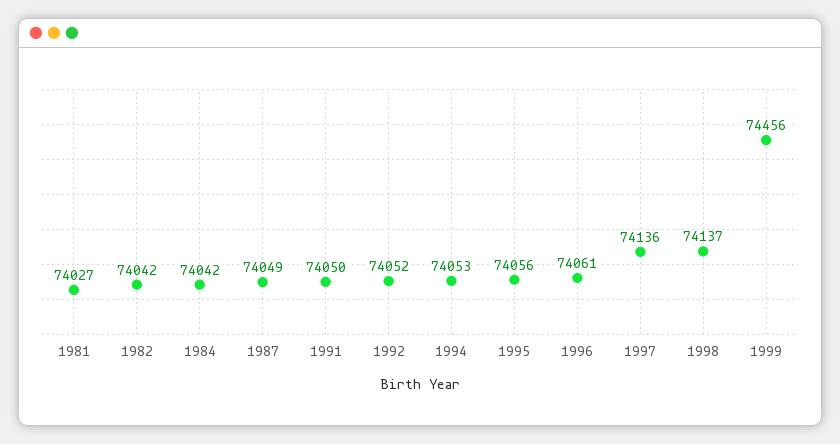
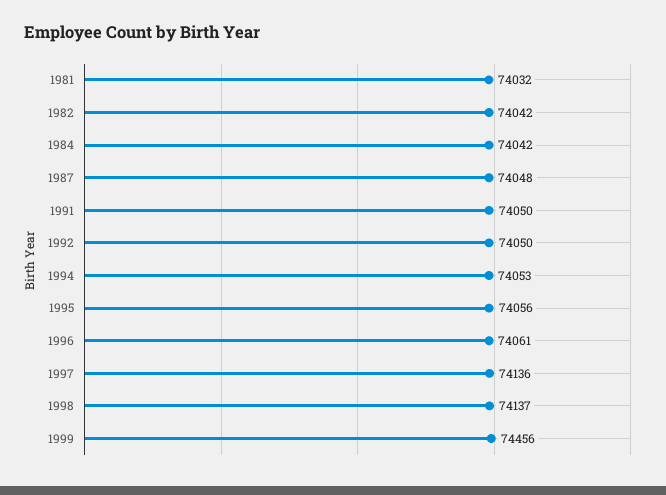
  {
-   "1981": 74027,
+   "1981": 74032,
    "1982": 74042,
    "1984": 74042,
-   "1987": 74049,
+   "1987": 74048,
    "1991": 74050,
-   "1992": 74052,
+   "1992": 74050,
    "1994": 74053,
    "1995": 74056,
    "1996": 74061,
    "1997": 74136,
    "1998": 74137,
    "1999": 74456
  }

